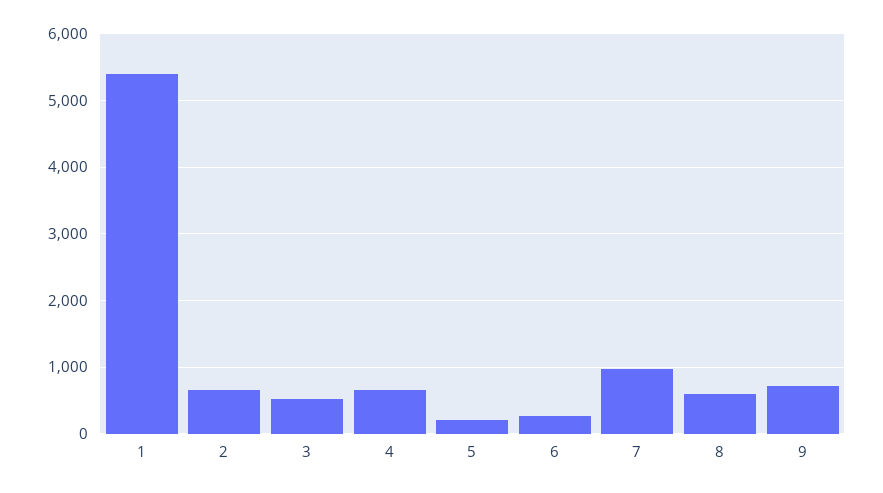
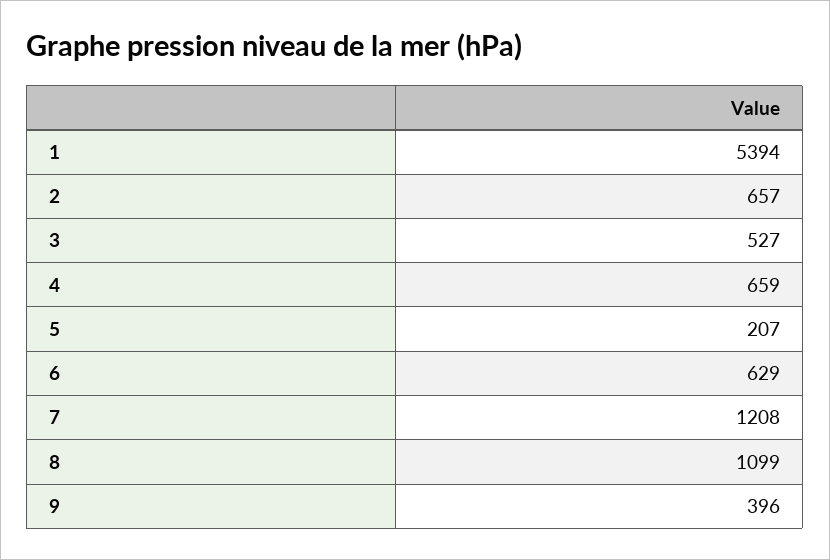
  {
    "1": 5394,
    "2": 657,
    "3": 527,
    "4": 659,
    "5": 207,
-   "6": 300,
+   "6": 629,
-   "7": 1000,
+   "7": 1208,
-   "8": 600,
+   "8": 1099,
-   "9": 700
+   "9": 396
  }

